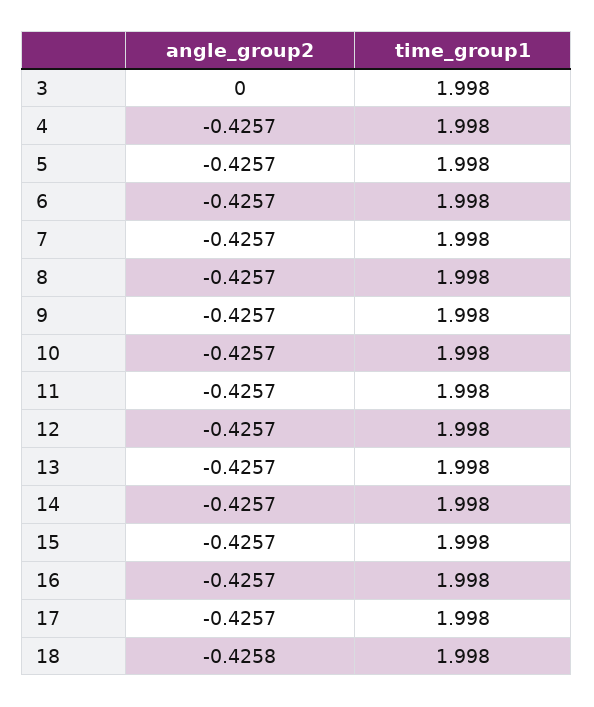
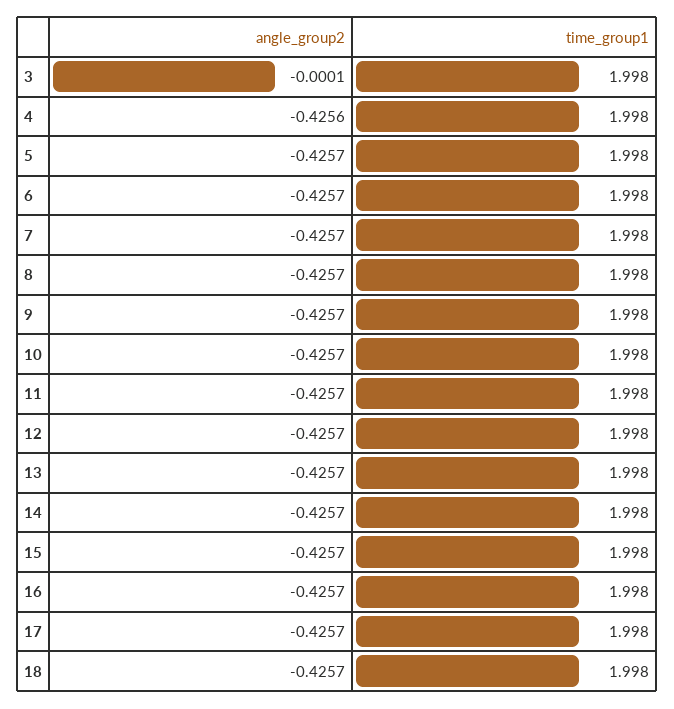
  {
    "angle_group2": {
-     "3": 0,
+     "3": -0.0001,
-     "4": -0.4257,
+     "4": -0.4256,
      "5": -0.4257,
      "6": -0.4257,
      "7": -0.4257,
      "8": -0.4257,
      "9": -0.4257,
      "10": -0.4257,
      "11": -0.4257,
      "12": -0.4257,
      "13": -0.4257,
      "14": -0.4257,
      "15": -0.4257,
      "16": -0.4257,
      "17": -0.4257,
-     "18": -0.4258
+     "18": -0.4257
    },
    "time_group1": {
      "3": 1.998,
      "4": 1.998,
      "5": 1.998,
      "6": 1.998,
      "7": 1.998,
      "8": 1.998,
      "9": 1.998,
      "10": 1.998,
      "11": 1.998,
      "12": 1.998,
      "13": 1.998,
      "14": 1.998,
      "15": 1.998,
      "16": 1.998,
      "17": 1.998,
      "18": 1.998
    }
  }

